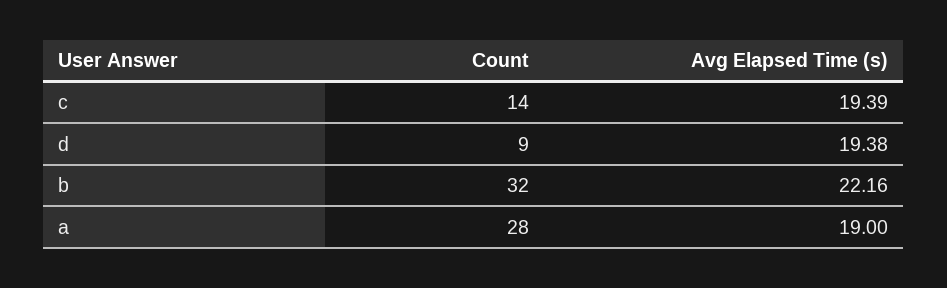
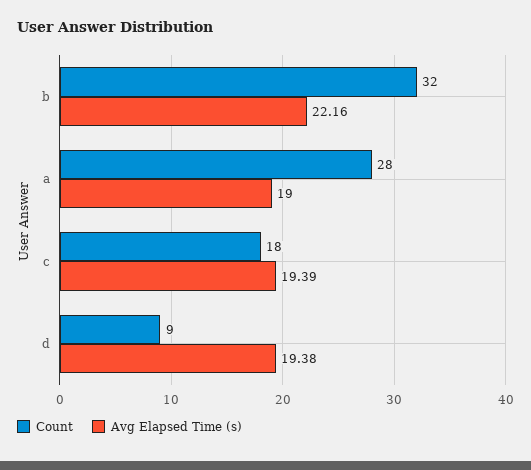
  {
    "Count": {
-     "c": 14,
+     "c": 18,
      "d": 9,
      "b": 32,
      "a": 28
    },
    "Avg Elapsed Time (s)": {
      "c": 19.39,
      "d": 19.38,
      "b": 22.16,
      "a": 19
    }
  }

